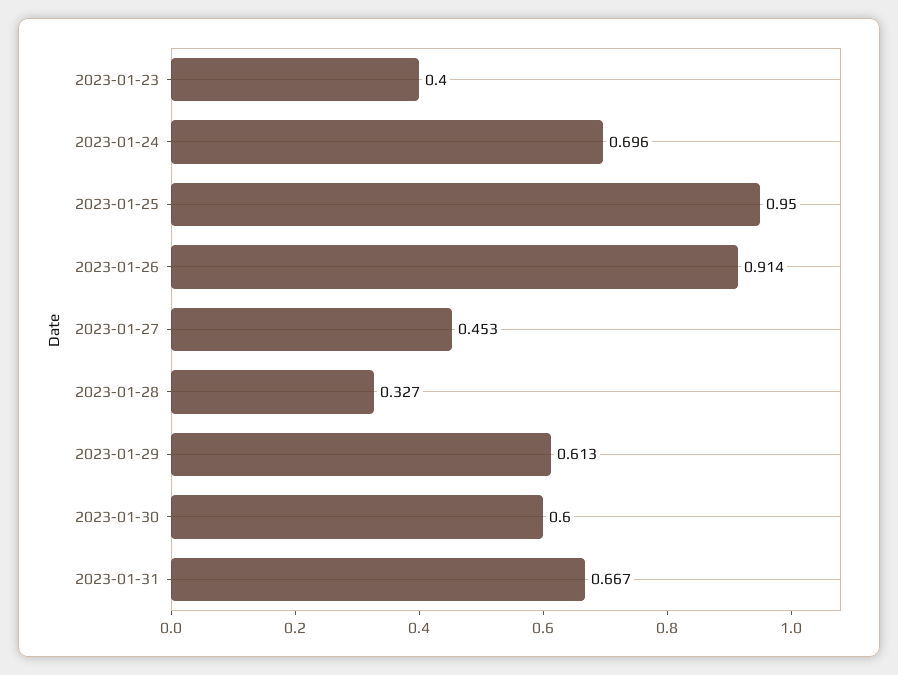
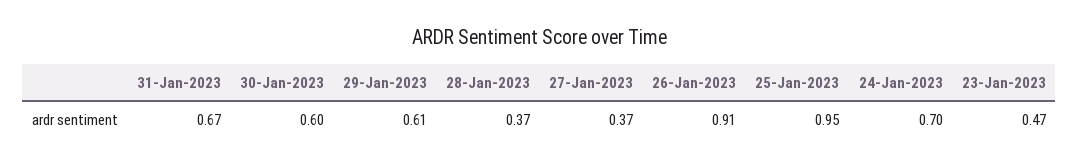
  {
-   "2023-01-23": 0.4,
+   "2023-01-23": 0.47,
    "2023-01-24": 0.696,
    "2023-01-25": 0.95,
    "2023-01-26": 0.914,
-   "2023-01-27": 0.453,
+   "2023-01-27": 0.37,
-   "2023-01-28": 0.327,
+   "2023-01-28": 0.37,
    "2023-01-29": 0.613,
    "2023-01-30": 0.6,
    "2023-01-31": 0.667
  }

